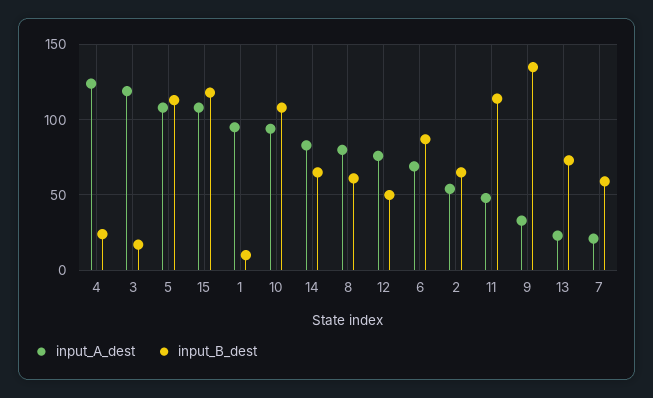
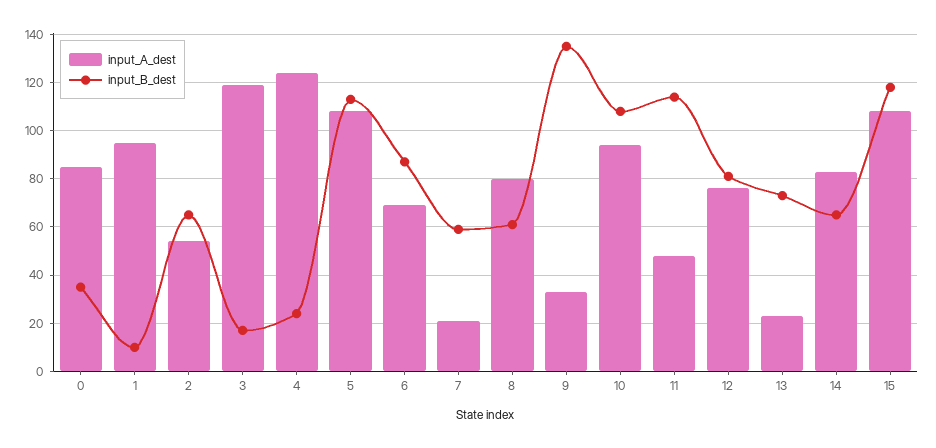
  {
    "input_A_dest": {
      "4": 125,
      "3": 120,
      "5": 110,
      "15": 110,
      "1": 95,
      "10": 95,
      "14": 85,
      "8": 80,
      "12": 75,
      "6": 70,
      "2": 55,
      "11": 50,
      "9": 35,
      "13": 25,
-     "7": 20
+     "7": 20,
+     "0": 85
    },
    "input_B_dest": {
      "4": 25,
      "3": 15,
      "5": 115,
      "15": 120,
      "1": 10,
      "10": 110,
      "14": 65,
      "8": 60,
-     "12": 50,
+     "12": 80,
      "6": 85,
      "2": 65,
      "11": 115,
      "9": 135,
      "13": 75,
-     "7": 60
+     "7": 60,
+     "0": 35
    }
  }

